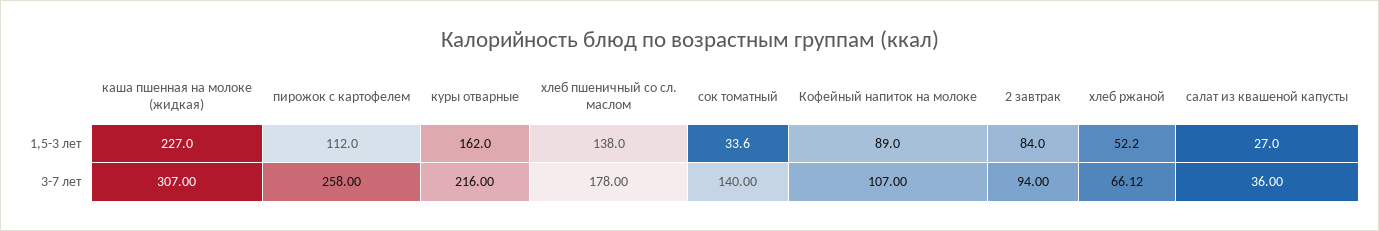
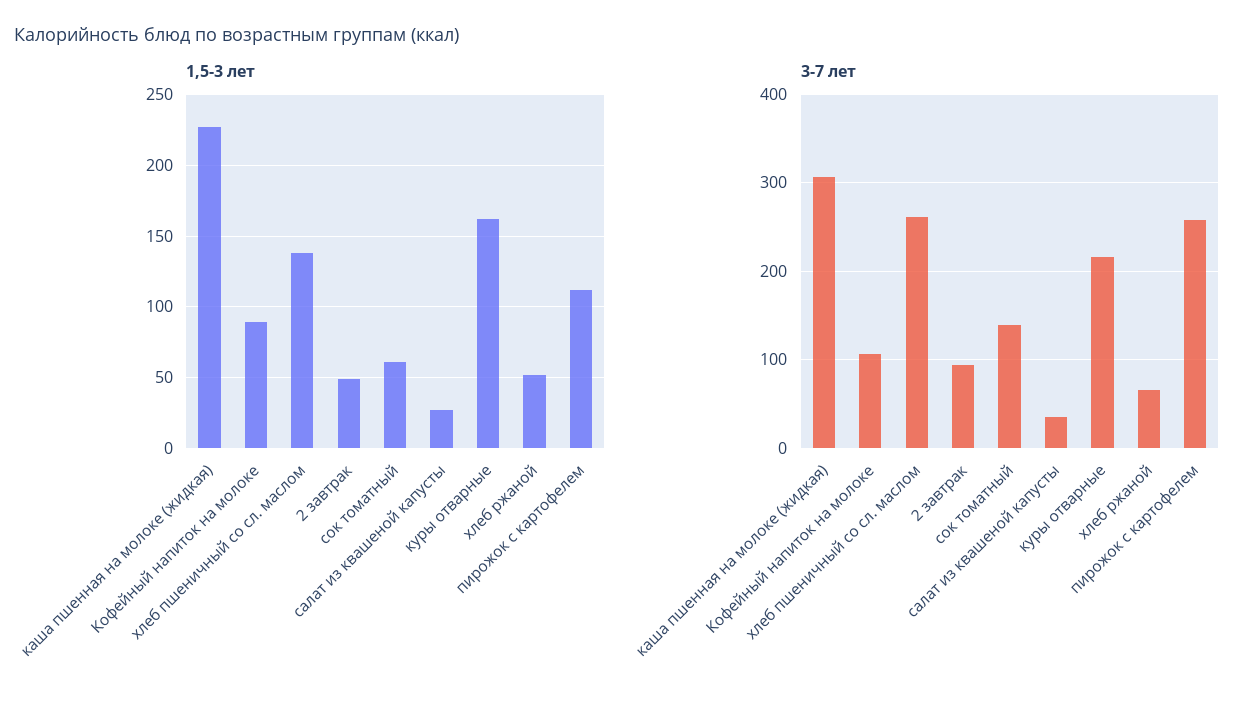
  {
    "1,5-3 лет": {
      "каша пшенная на молоке (жидкая)": 227,
      "пирожок с картофелем": 112,
      "куры отварные": 162,
      "хлеб пшеничный со сл. маслом": 138,
-     "сок томатный": 33.6,
+     "сок томатный": 60,
      "Кофейный напиток на молоке": 89,
-     "2 завтрак": 84,
+     "2 завтрак": 50,
      "хлеб ржаной": 52.2,
      "салат из квашеной капусты": 27
    },
    "3-7 лет": {
      "каша пшенная на молоке (жидкая)": 307,
      "пирожок с картофелем": 258,
      "куры отварные": 216,
-     "хлеб пшеничный со сл. маслом": 178,
+     "хлеб пшеничный со сл. маслом": 260,
      "сок томатный": 140,
      "Кофейный напиток на молоке": 107,
      "2 завтрак": 94,
      "хлеб ржаной": 66.12,
      "салат из квашеной капусты": 36
    }
  }

